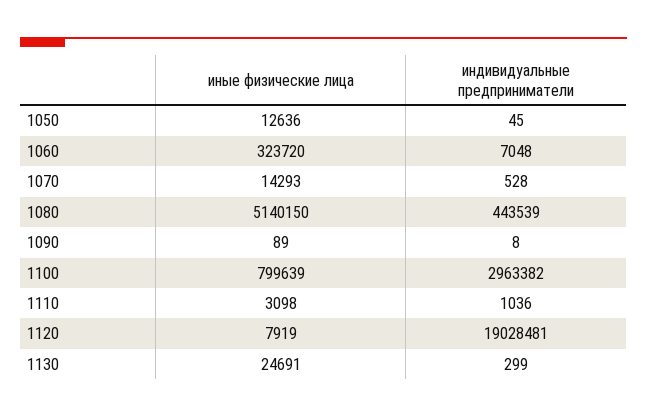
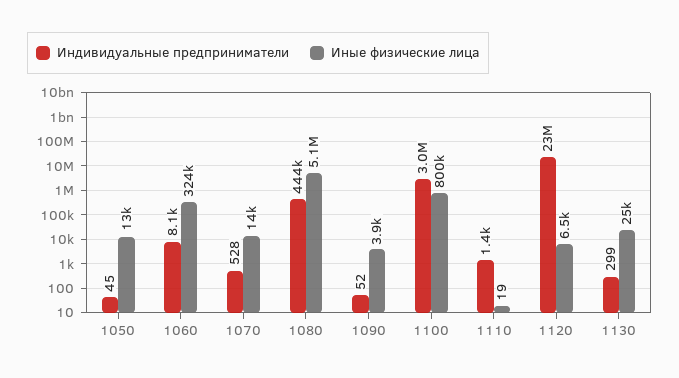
  {
    "иные физические лица": {
      "1050": 12636,
      "1060": 323720,
      "1070": 14293,
      "1080": 5140150,
-     "1090": 89,
+     "1090": 3900,
      "1100": 799639,
-     "1110": 3098,
+     "1110": 19,
-     "1120": 7919,
+     "1120": 6500,
      "1130": 24691
    },
    "индивидуальные предприниматели": {
      "1050": 45,
-     "1060": 7048,
+     "1060": 8100,
      "1070": 528,
      "1080": 443539,
-     "1090": 8,
+     "1090": 52,
      "1100": 2963382,
-     "1110": 1036,
+     "1110": 1400,
-     "1120": 19028481,
+     "1120": 23000000,
      "1130": 299
    }
  }

